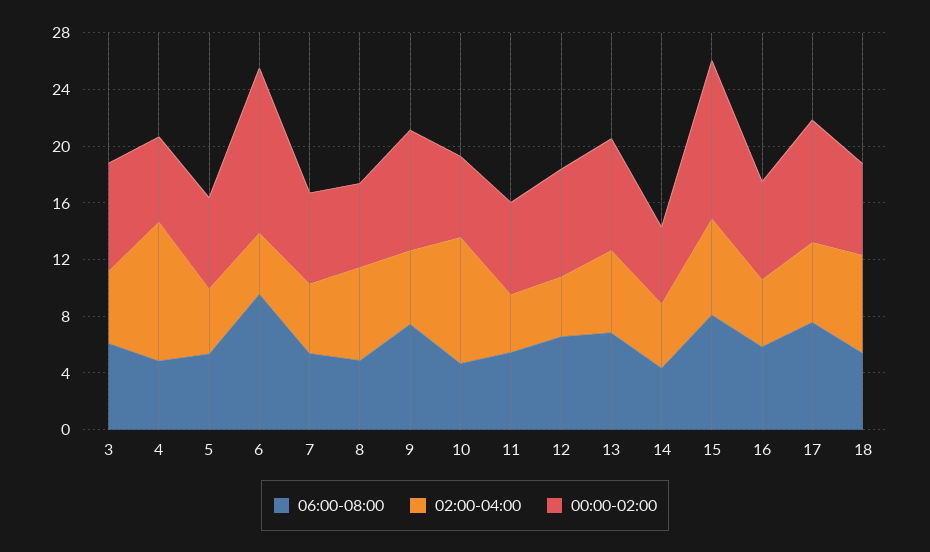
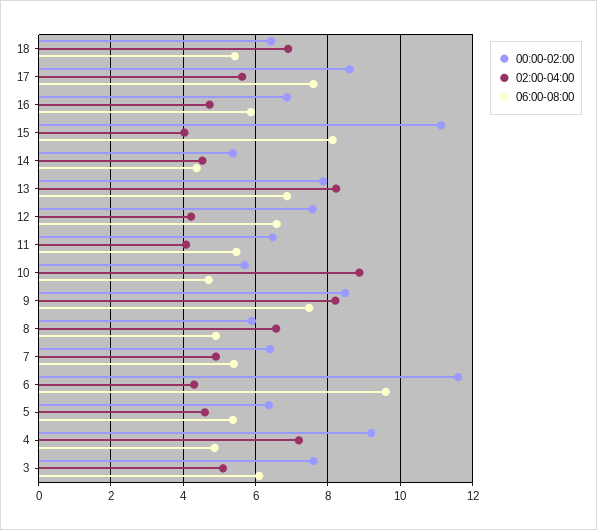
  {
    "06:00-08:00": {
      "3": 6.2,
      "4": 4.8,
      "5": 5.4,
      "6": 9.6,
      "7": 5.4,
      "8": 5,
      "9": 7.4,
      "10": 4.8,
      "11": 5.4,
      "12": 6.6,
      "13": 6.8,
      "14": 4.4,
      "15": 8.2,
      "16": 5.8,
      "17": 7.6,
      "18": 5.4
    },
    "02:00-04:00": {
      "3": 5.2,
-     "4": 10,
+     "4": 7.2,
      "5": 4.6,
      "6": 4.4,
      "7": 5,
      "8": 6.6,
-     "9": 5,
+     "9": 8.2,
      "10": 8.8,
      "11": 4,
      "12": 4.2,
-     "13": 6,
+     "13": 8.2,
      "14": 4.6,
-     "15": 7,
+     "15": 4,
      "16": 4.8,
      "17": 5.6,
      "18": 7
    },
    "00:00-02:00": {
      "3": 7.6,
-     "4": 6,
+     "4": 9.2,
      "5": 6.4,
      "6": 11.6,
      "7": 6.4,
      "8": 6,
      "9": 8.4,
      "10": 5.8,
      "11": 6.4,
      "12": 7.6,
      "13": 7.8,
      "14": 5.4,
      "15": 11.2,
      "16": 6.8,
      "17": 8.6,
      "18": 6.4
    }
  }

